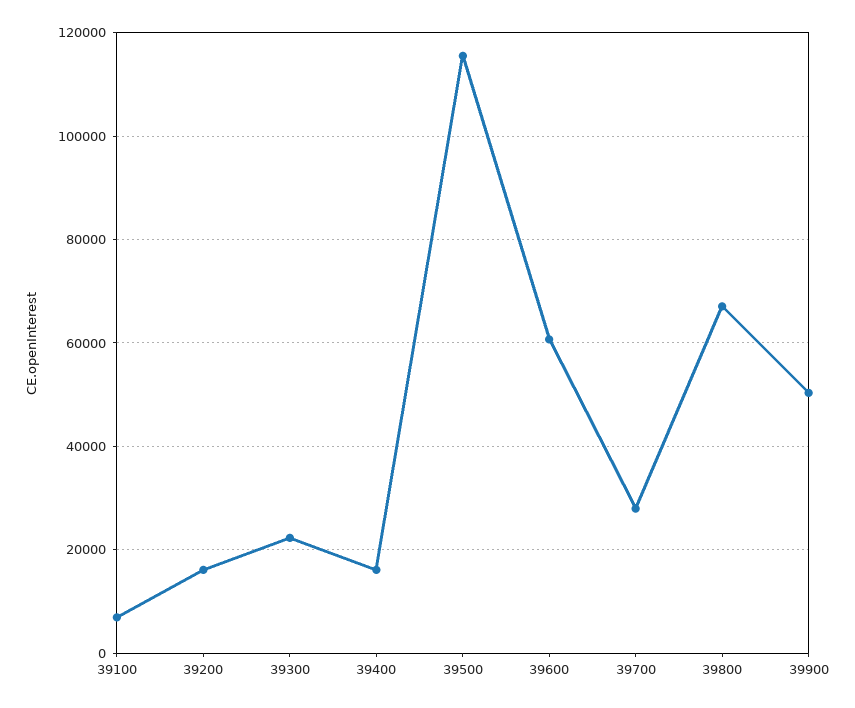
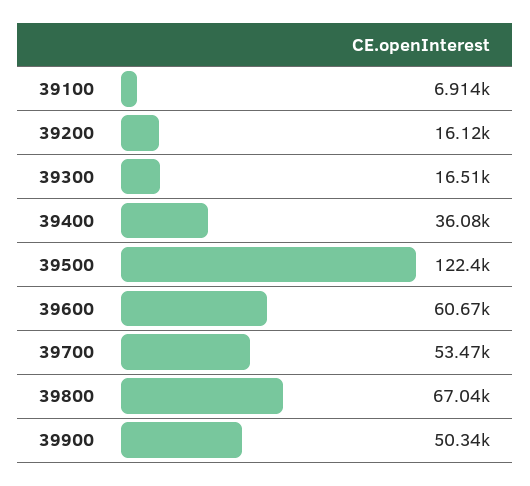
  {
    "39100": 6914,
    "39200": 16120,
-   "39300": 22000,
+   "39300": 16510,
-   "39400": 16000,
+   "39400": 36080,
-   "39500": 116000,
+   "39500": 122400,
    "39600": 60670,
-   "39700": 28000,
+   "39700": 53470,
    "39800": 67040,
    "39900": 50340
  }

